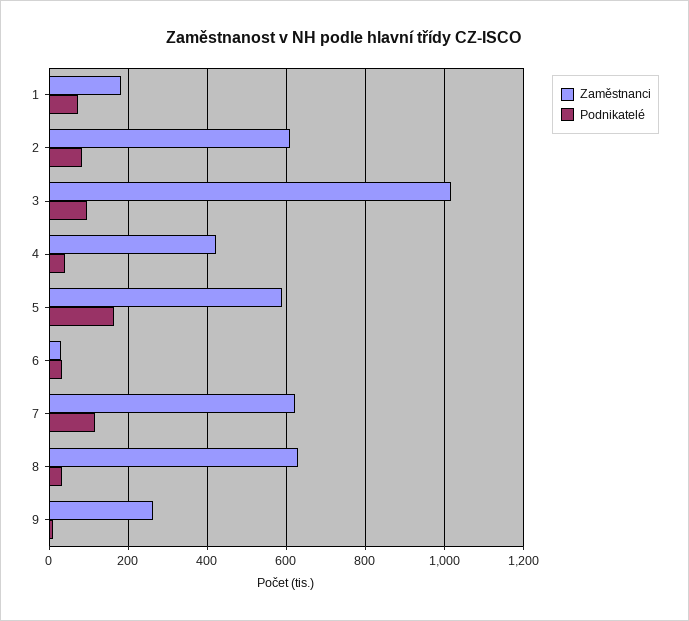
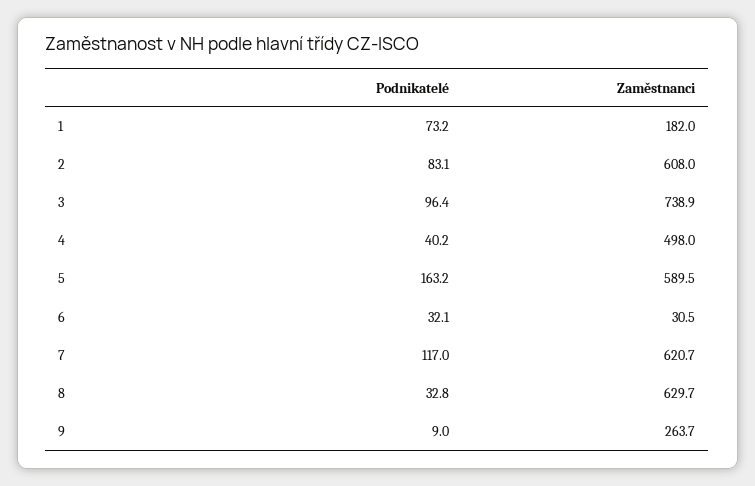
  {
    "Zaměstnanci": {
      "1": 182,
      "2": 608,
-     "3": 1020,
+     "3": 738.9,
-     "4": 420,
+     "4": 498,
      "5": 589.5,
      "6": 30.5,
      "7": 620.7,
      "8": 629.7,
      "9": 263.7
    },
    "Podnikatelé": {
      "1": 73.2,
      "2": 83.1,
      "3": 96.4,
      "4": 40.2,
      "5": 163.2,
      "6": 32.1,
      "7": 117,
      "8": 32.8,
      "9": 9
    }
  }

